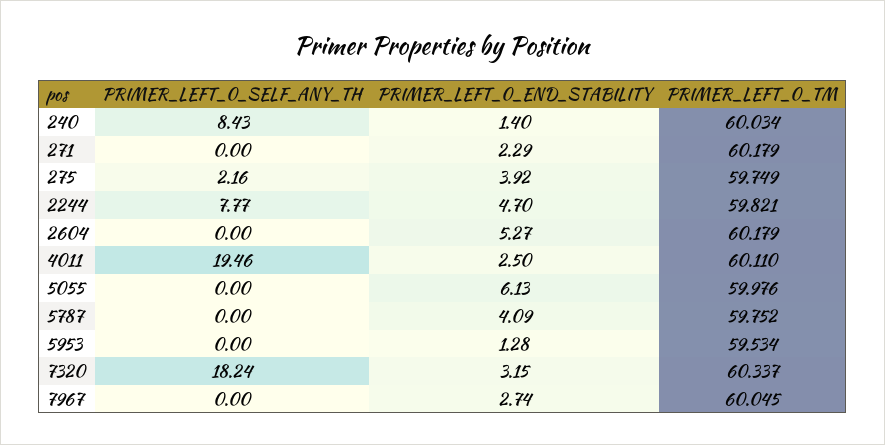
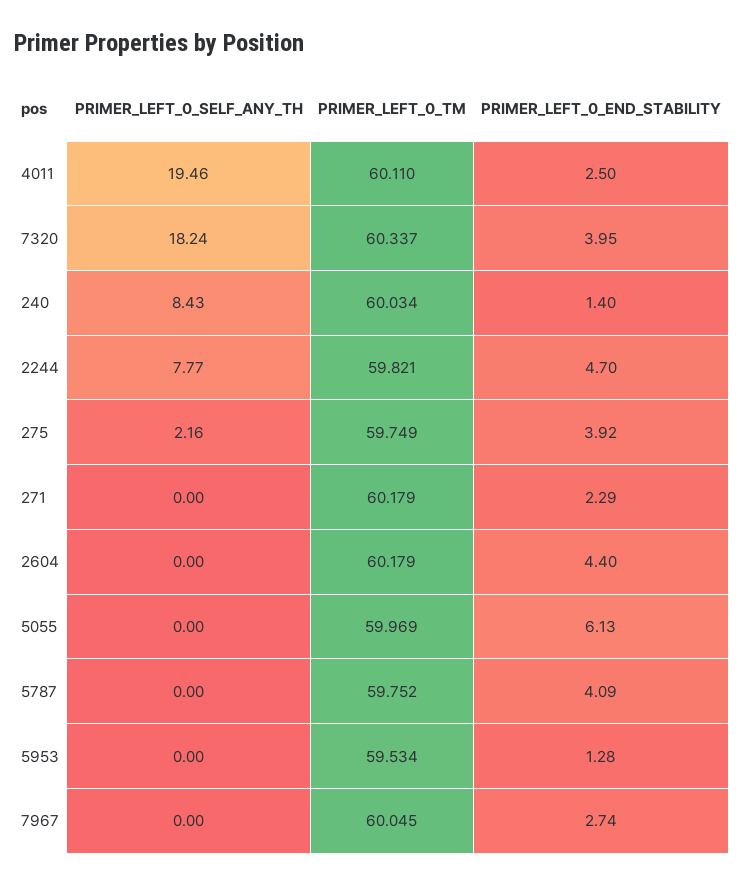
  {
    "PRIMER_LEFT_0_SELF_ANY_TH": {
      "240": 8.43,
      "271": 0,
      "275": 2.16,
      "2244": 7.77,
      "2604": 0,
      "4011": 19.46,
      "5055": 0,
      "5787": 0,
      "5953": 0,
      "7320": 18.24,
      "7967": 0
    },
    "PRIMER_LEFT_0_END_STABILITY": {
      "240": 1.4,
      "271": 2.29,
      "275": 3.92,
      "2244": 4.7,
-     "2604": 5.27,
+     "2604": 4.4,
      "4011": 2.5,
      "5055": 6.13,
      "5787": 4.09,
      "5953": 1.28,
-     "7320": 3.15,
+     "7320": 3.95,
      "7967": 2.74
    },
    "PRIMER_LEFT_0_TM": {
      "240": 60.034,
      "271": 60.179,
      "275": 59.749,
      "2244": 59.821,
      "2604": 60.179,
      "4011": 60.11,
-     "5055": 59.976,
+     "5055": 59.969,
      "5787": 59.752,
      "5953": 59.534,
      "7320": 60.337,
      "7967": 60.045
    }
  }

